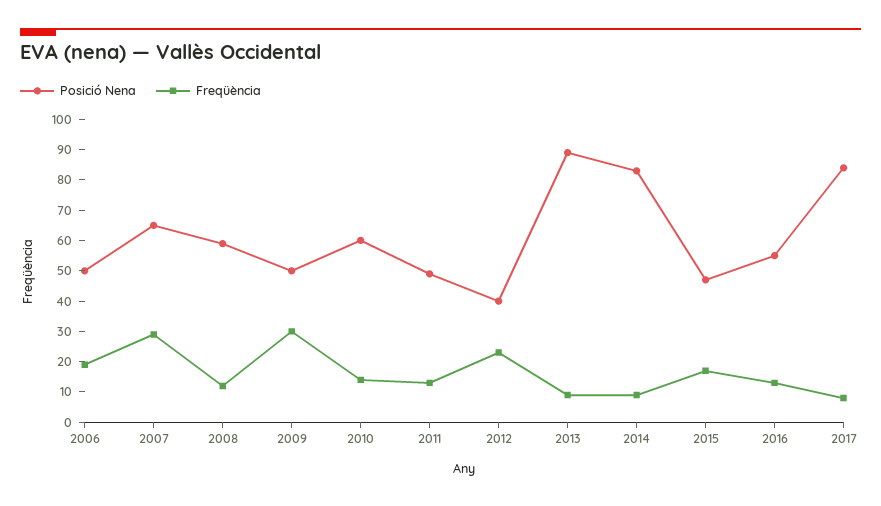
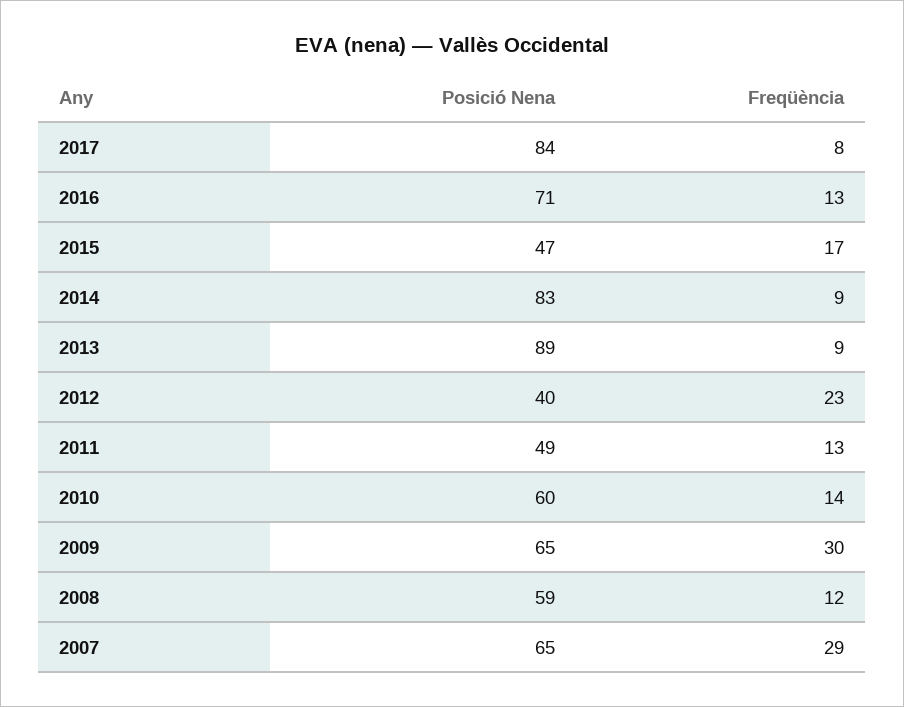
  {
    "Posició Nena": {
-     "2006": 50,
      "2007": 65,
      "2008": 59,
-     "2009": 50,
+     "2009": 65,
      "2010": 60,
      "2011": 49,
      "2012": 40,
      "2013": 89,
      "2014": 83,
      "2015": 47,
-     "2016": 55,
+     "2016": 71,
      "2017": 84
    },
    "Freqüència": {
-     "2006": 20,
      "2007": 29,
      "2008": 12,
      "2009": 30,
      "2010": 14,
      "2011": 13,
      "2012": 23,
      "2013": 9,
      "2014": 9,
      "2015": 17,
      "2016": 13,
      "2017": 8
    }
  }

